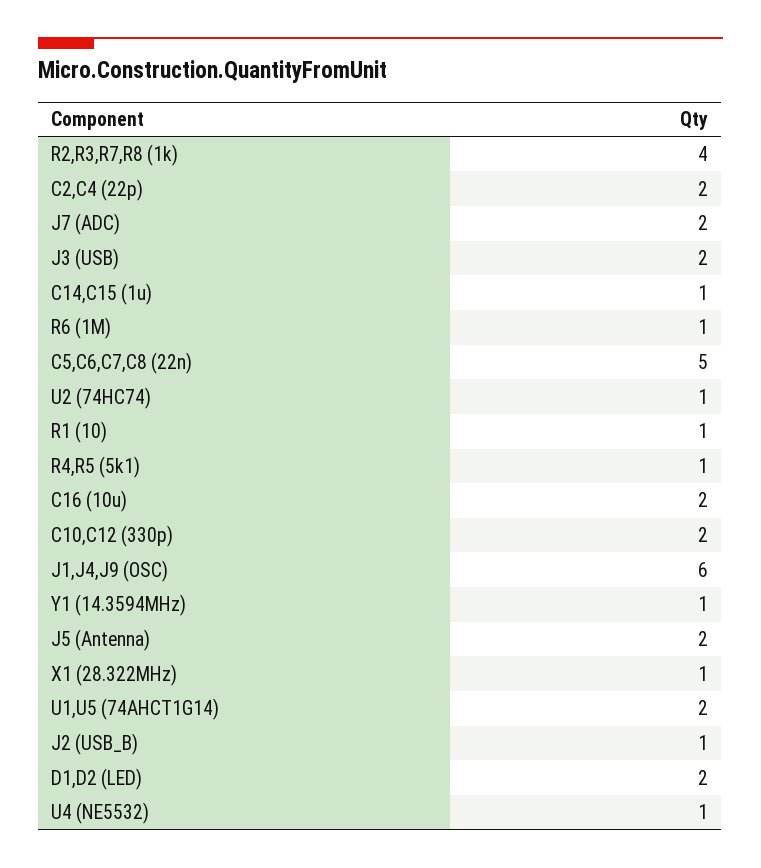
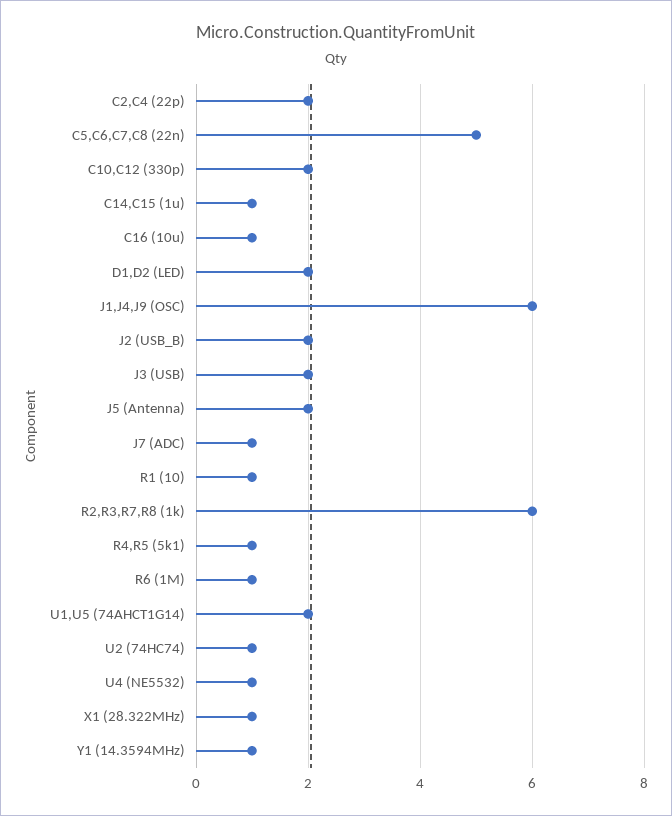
  {
-   "R2,R3,R7,R8 (1k)": 4,
+   "R2,R3,R7,R8 (1k)": 6,
    "C2,C4 (22p)": 2,
-   "J7 (ADC)": 2,
+   "J7 (ADC)": 1,
    "J3 (USB)": 2,
    "C14,C15 (1u)": 1,
    "R6 (1M)": 1,
    "C5,C6,C7,C8 (22n)": 5,
    "U2 (74HC74)": 1,
    "R1 (10)": 1,
    "R4,R5 (5k1)": 1,
-   "C16 (10u)": 2,
+   "C16 (10u)": 1,
    "C10,C12 (330p)": 2,
    "J1,J4,J9 (OSC)": 6,
    "Y1 (14.3594MHz)": 1,
    "J5 (Antenna)": 2,
    "X1 (28.322MHz)": 1,
    "U1,U5 (74AHCT1G14)": 2,
-   "J2 (USB_B)": 1,
+   "J2 (USB_B)": 2,
    "D1,D2 (LED)": 2,
    "U4 (NE5532)": 1
  }

